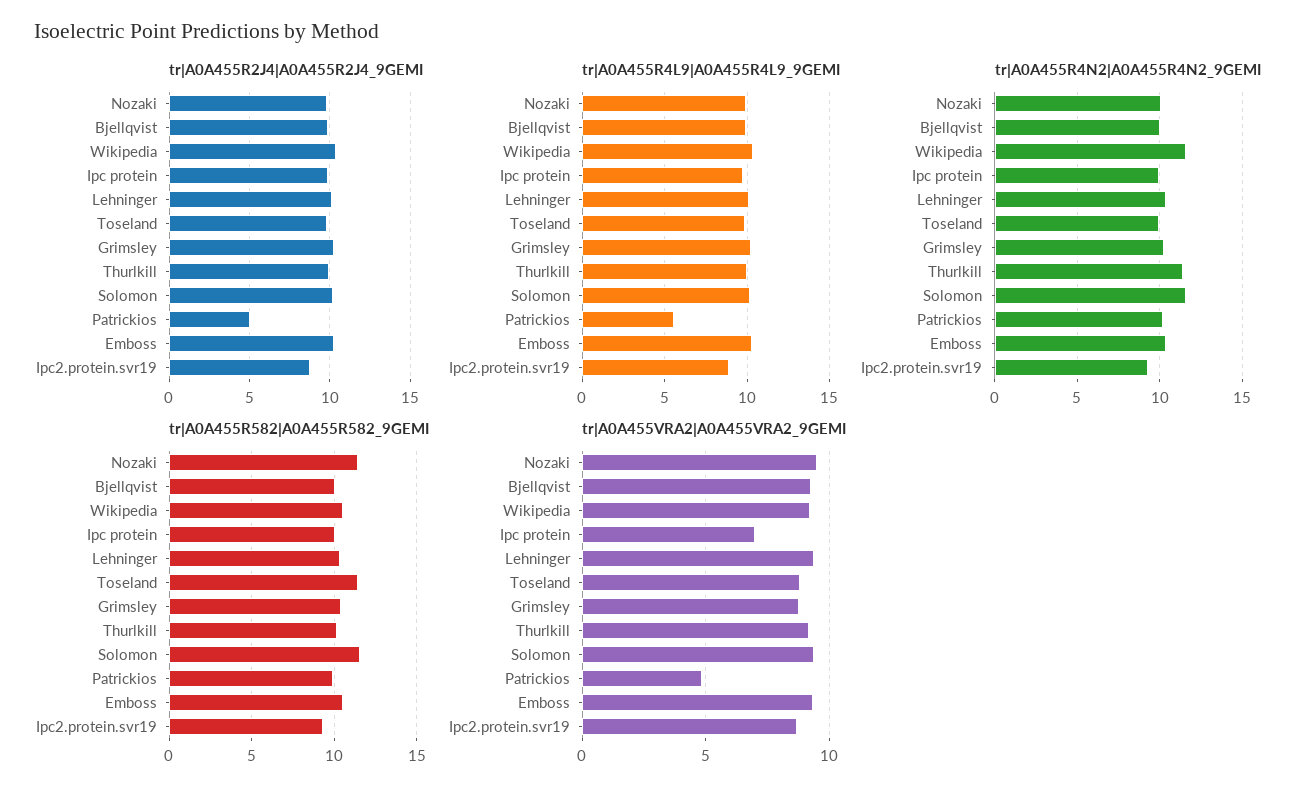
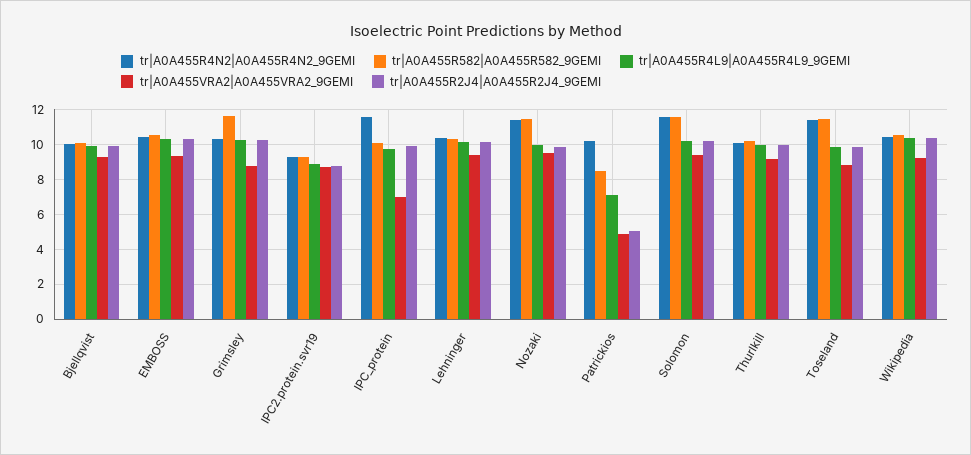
  {
    "tr|A0A455R2J4|A0A455R2J4_9GEMI": {
      "Nozaki": 10,
      "Bjellqvist": 10,
      "Wikipedia": 10.5,
      "Ipc protein": 10,
      "Lehninger": 10,
      "Toseland": 10,
      "Grimsley": 10.5,
      "Thurlkill": 10,
      "Solomon": 10,
      "Patrickios": 5,
      "Emboss": 10.5,
      "Ipc2.protein.svr19": 9
    },
    "tr|A0A455R4L9|A0A455R4L9_9GEMI": {
      "Nozaki": 10,
      "Bjellqvist": 10,
      "Wikipedia": 10.5,
      "Ipc protein": 10,
      "Lehninger": 10,
      "Toseland": 10,
      "Grimsley": 10.5,
      "Thurlkill": 10,
      "Solomon": 10,
-     "Patrickios": 5.5,
+     "Patrickios": 7,
      "Emboss": 10.5,
      "Ipc2.protein.svr19": 9
    },
    "tr|A0A455R4N2|A0A455R4N2_9GEMI": {
-     "Nozaki": 10,
+     "Nozaki": 11.5,
      "Bjellqvist": 10,
-     "Wikipedia": 11.5,
+     "Wikipedia": 10.5,
-     "Ipc protein": 10,
+     "Ipc protein": 11.5,
      "Lehninger": 10.5,
-     "Toseland": 10,
+     "Toseland": 11.5,
      "Grimsley": 10.5,
-     "Thurlkill": 11.5,
+     "Thurlkill": 10,
      "Solomon": 11.5,
      "Patrickios": 10,
      "Emboss": 10.5,
      "Ipc2.protein.svr19": 9.5
    },
    "tr|A0A455R582|A0A455R582_9GEMI": {
      "Nozaki": 11.5,
      "Bjellqvist": 10,
      "Wikipedia": 10.5,
      "Ipc protein": 10,
      "Lehninger": 10.5,
      "Toseland": 11.5,
-     "Grimsley": 10.5,
+     "Grimsley": 11.5,
      "Thurlkill": 10,
      "Solomon": 11.5,
-     "Patrickios": 10,
+     "Patrickios": 8.5,
      "Emboss": 10.5,
      "Ipc2.protein.svr19": 9.5
    },
    "tr|A0A455VRA2|A0A455VRA2_9GEMI": {
      "Nozaki": 9.5,
      "Bjellqvist": 9.5,
      "Wikipedia": 9,
      "Ipc protein": 7,
      "Lehninger": 9.5,
      "Toseland": 9,
      "Grimsley": 9,
      "Thurlkill": 9,
      "Solomon": 9.5,
      "Patrickios": 5,
      "Emboss": 9.5,
      "Ipc2.protein.svr19": 8.5
    }
  }

